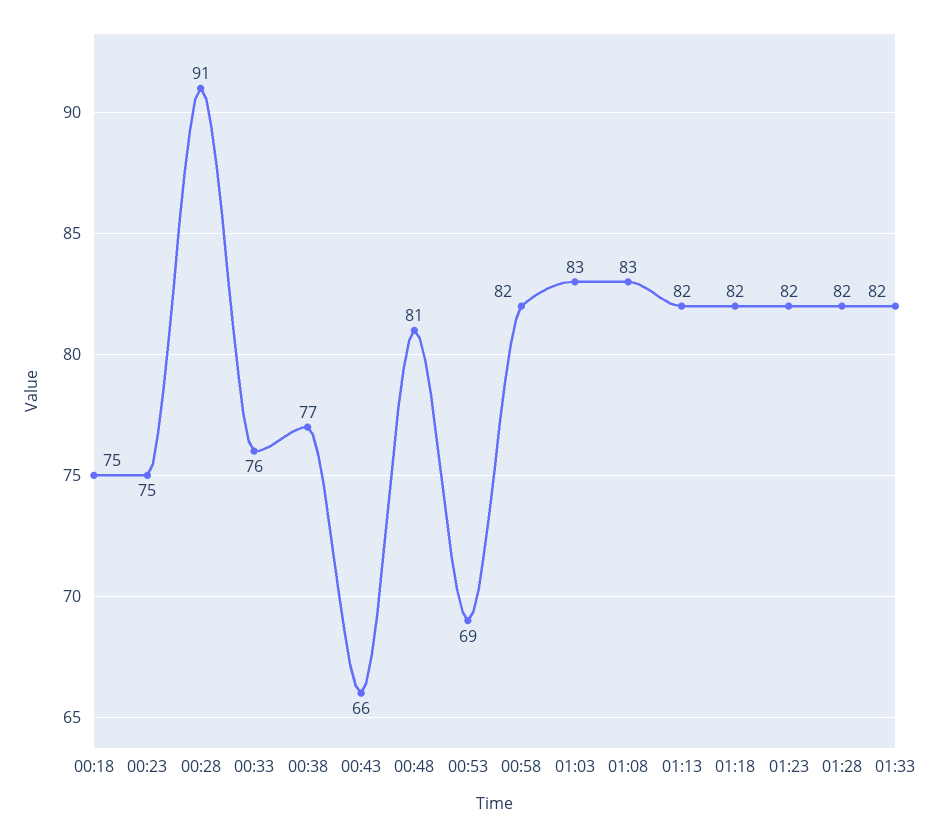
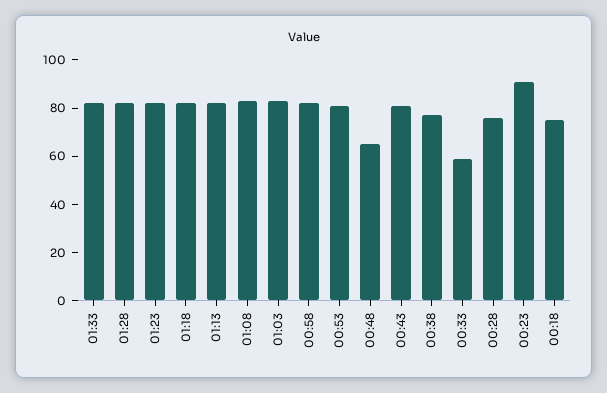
  {
    "00:18": 75,
-   "00:23": 75,
+   "00:23": 90,
-   "00:28": 91,
+   "00:28": 75,
-   "00:33": 76,
+   "00:33": 60,
    "00:38": 77,
-   "00:43": 66,
+   "00:43": 80,
-   "00:48": 81,
+   "00:48": 65,
-   "00:53": 69,
+   "00:53": 80,
    "00:58": 82,
    "01:03": 83,
    "01:08": 83,
    "01:13": 82,
    "01:18": 82,
    "01:23": 82,
    "01:28": 82,
    "01:33": 82
  }

